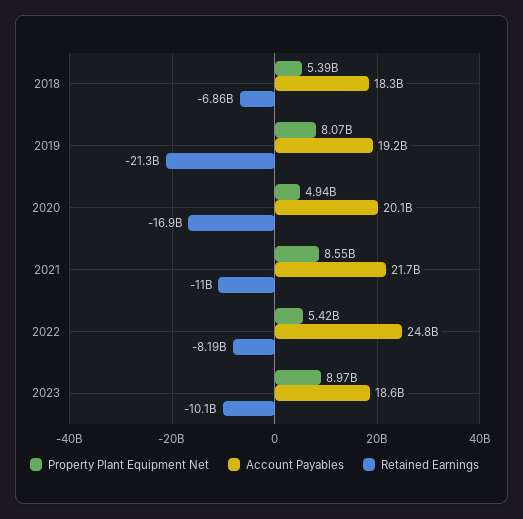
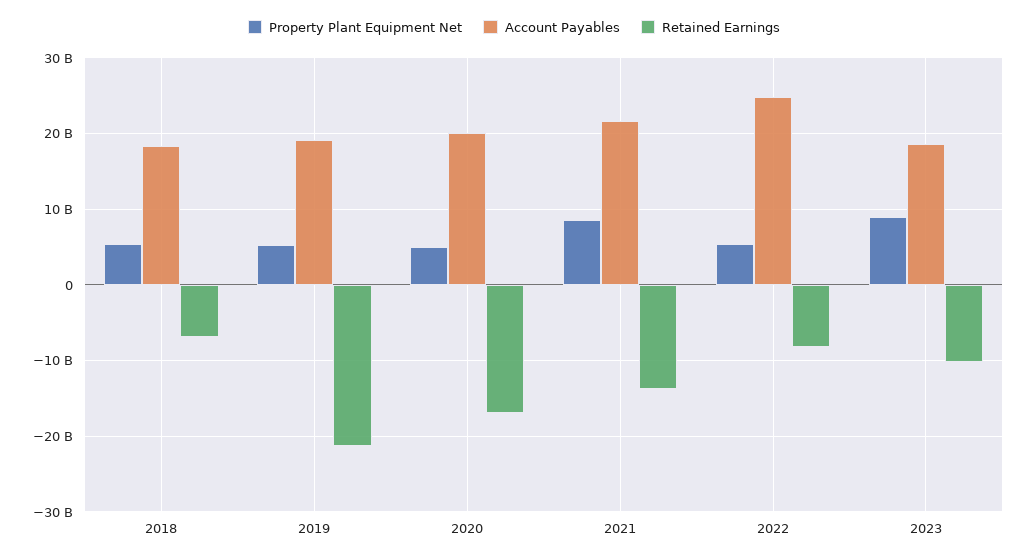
  {
    "Property Plant Equipment Net": {
      "2018": 5390000000,
-     "2019": 8070000000,
+     "2019": 5000000000,
      "2020": 4940000000,
      "2021": 8550000000,
      "2022": 5420000000,
      "2023": 8970000000
    },
    "Account Payables": {
      "2018": 18300000000,
      "2019": 19200000000,
      "2020": 20100000000,
      "2021": 21700000000,
      "2022": 24800000000,
      "2023": 18600000000
    },
    "Retained Earnings": {
      "2018": -6860000000,
      "2019": -21300000000,
      "2020": -16900000000,
-     "2021": -11000000000,
+     "2021": -14000000000,
      "2022": -8190000000,
      "2023": -10100000000
    }
  }

